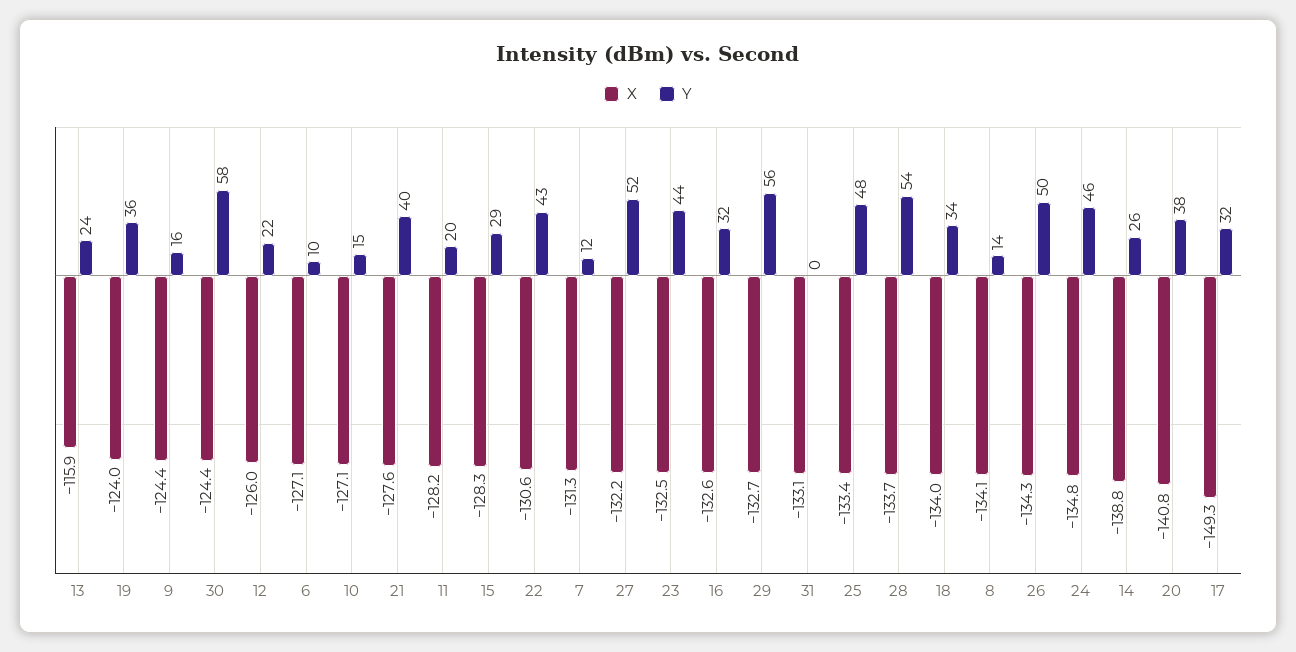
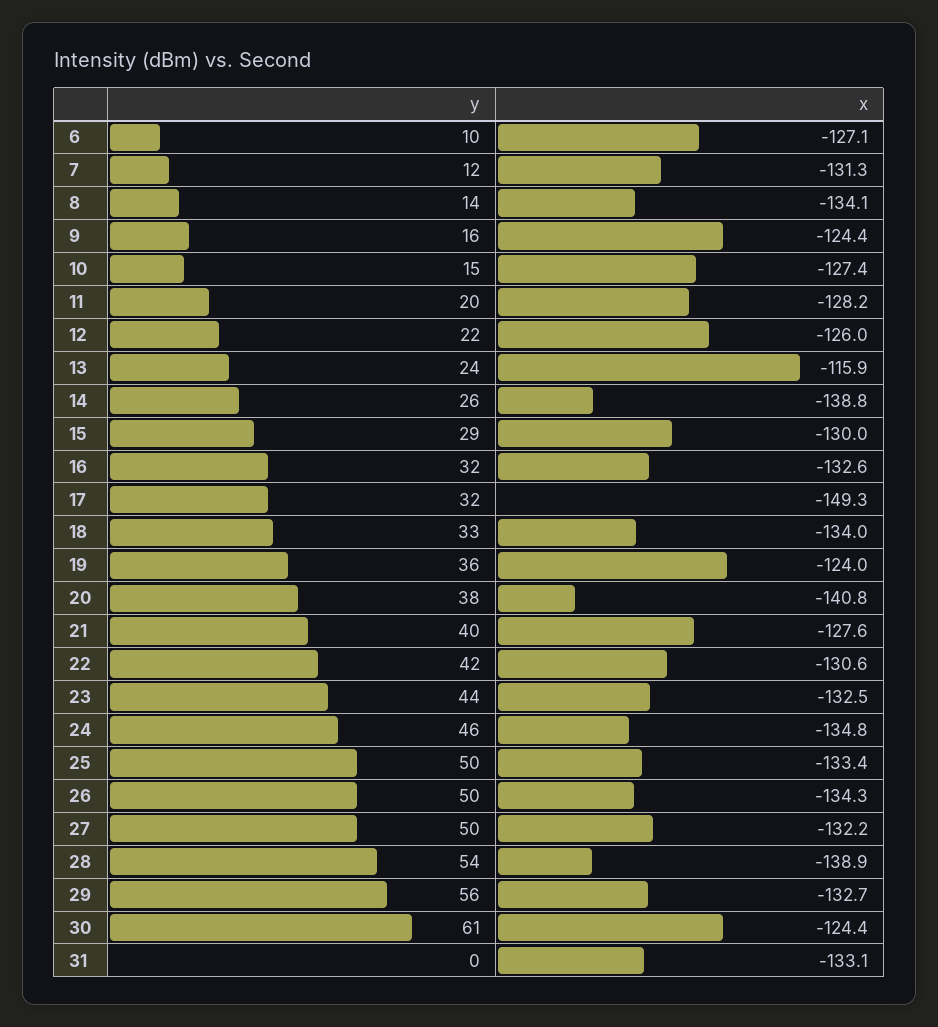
  {
    "X": {
      "13": -115.9,
      "19": -124,
      "9": -124.4,
      "30": -124.4,
      "12": -126,
      "6": -127.1,
-     "10": -127.1,
+     "10": -127.4,
      "21": -127.6,
      "11": -128.2,
-     "15": -128.3,
+     "15": -130,
      "22": -130.6,
      "7": -131.3,
      "27": -132.2,
      "23": -132.5,
      "16": -132.6,
      "29": -132.7,
      "31": -133.1,
      "25": -133.4,
-     "28": -133.7,
+     "28": -138.9,
      "18": -134,
      "8": -134.1,
      "26": -134.3,
      "24": -134.8,
      "14": -138.8,
      "20": -140.8,
      "17": -149.3
    },
    "Y": {
      "13": 24,
      "19": 36,
      "9": 16,
-     "30": 58,
+     "30": 61,
      "12": 22,
      "6": 10,
      "10": 15,
      "21": 40,
      "11": 20,
      "15": 29,
-     "22": 43,
+     "22": 42,
      "7": 12,
-     "27": 52,
+     "27": 50,
      "23": 44,
      "16": 32,
      "29": 56,
      "31": 0,
-     "25": 48,
+     "25": 50,
      "28": 54,
-     "18": 34,
+     "18": 33,
      "8": 14,
      "26": 50,
      "24": 46,
      "14": 26,
      "20": 38,
      "17": 32
    }
  }

